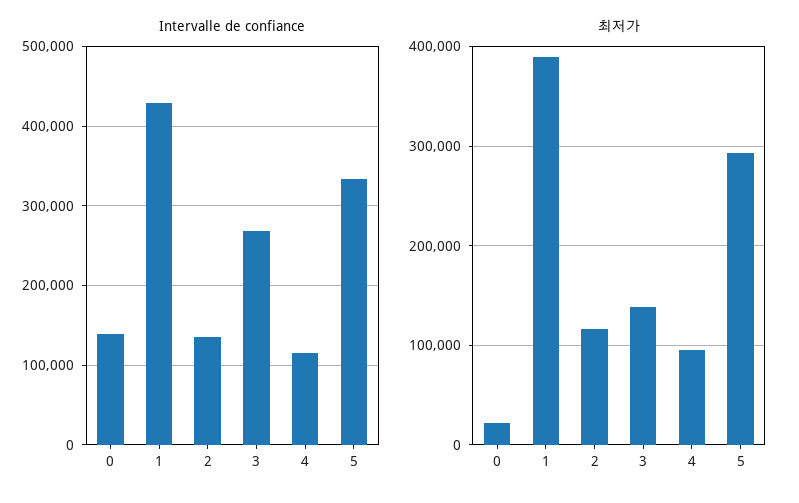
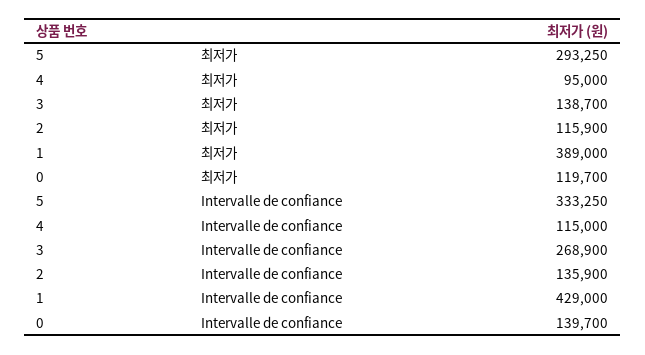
  {
    "Intervalle de confiance": {
      "0": 139700,
      "1": 429000,
      "2": 135900,
      "3": 268900,
      "4": 115000,
      "5": 333250
    },
    "최저가": {
-     "0": 20000,
+     "0": 119700,
      "1": 389000,
      "2": 115900,
      "3": 138700,
      "4": 95000,
      "5": 293250
    }
  }

